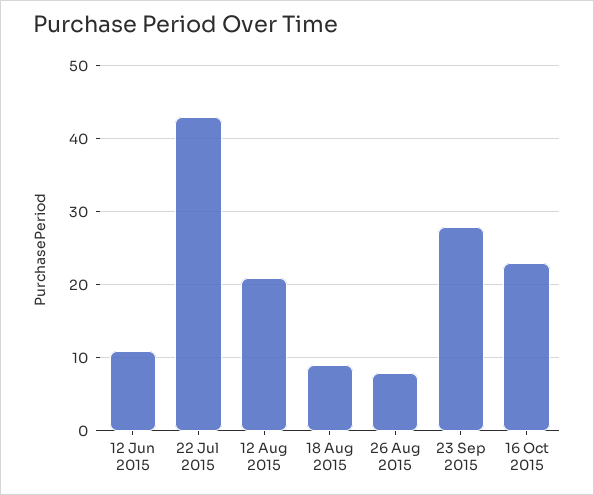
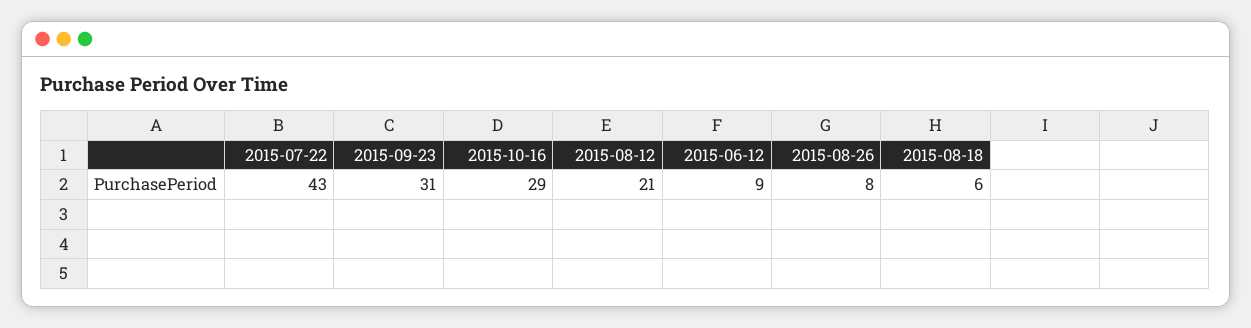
  {
-   "12 Jun 2015": 11,
+   "12 Jun 2015": 9,
    "22 Jul 2015": 43,
    "12 Aug 2015": 21,
-   "18 Aug 2015": 9,
+   "18 Aug 2015": 6,
    "26 Aug 2015": 8,
-   "23 Sep 2015": 28,
+   "23 Sep 2015": 31,
-   "16 Oct 2015": 23
+   "16 Oct 2015": 29
  }

